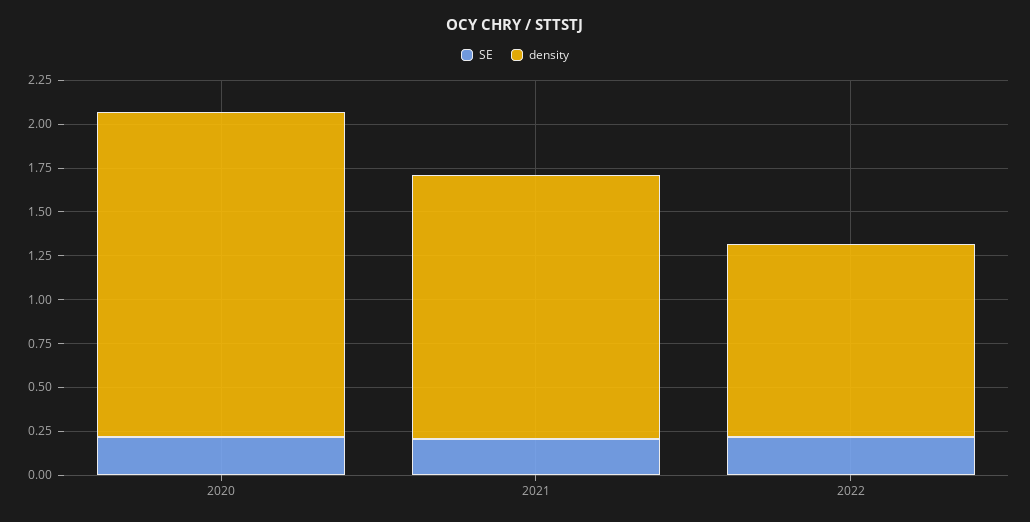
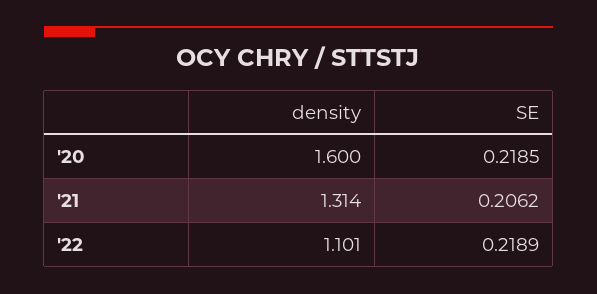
  {
    "SE": {
      "2020": 0.2185,
      "2021": 0.2062,
      "2022": 0.2189
    },
    "density": {
-     "2020": 1.85,
+     "2020": 1.6,
-     "2021": 1.5,
+     "2021": 1.314,
      "2022": 1.101
    }
  }

